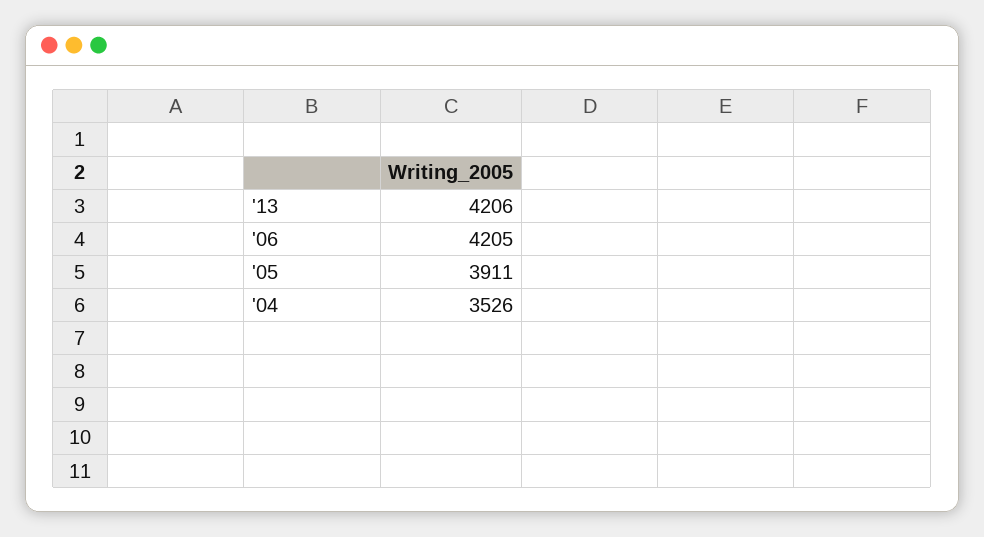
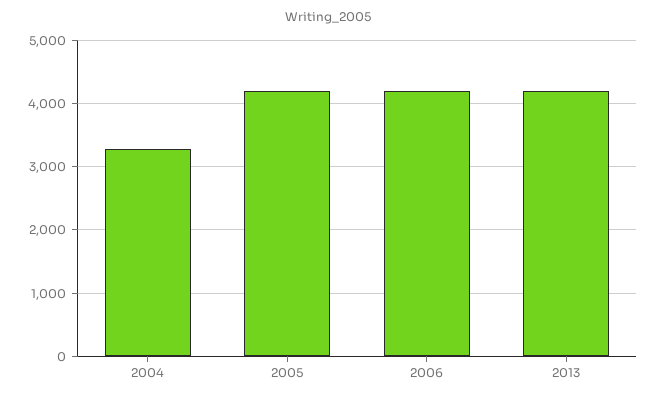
  {
    "'13": 4206,
    "'06": 4205,
-   "'05": 3911,
+   "'05": 4200,
-   "'04": 3526
+   "'04": 3300
  }

